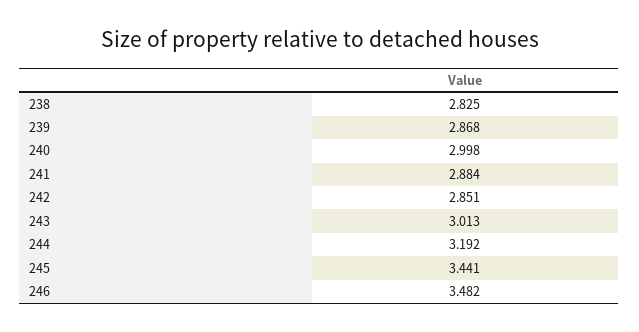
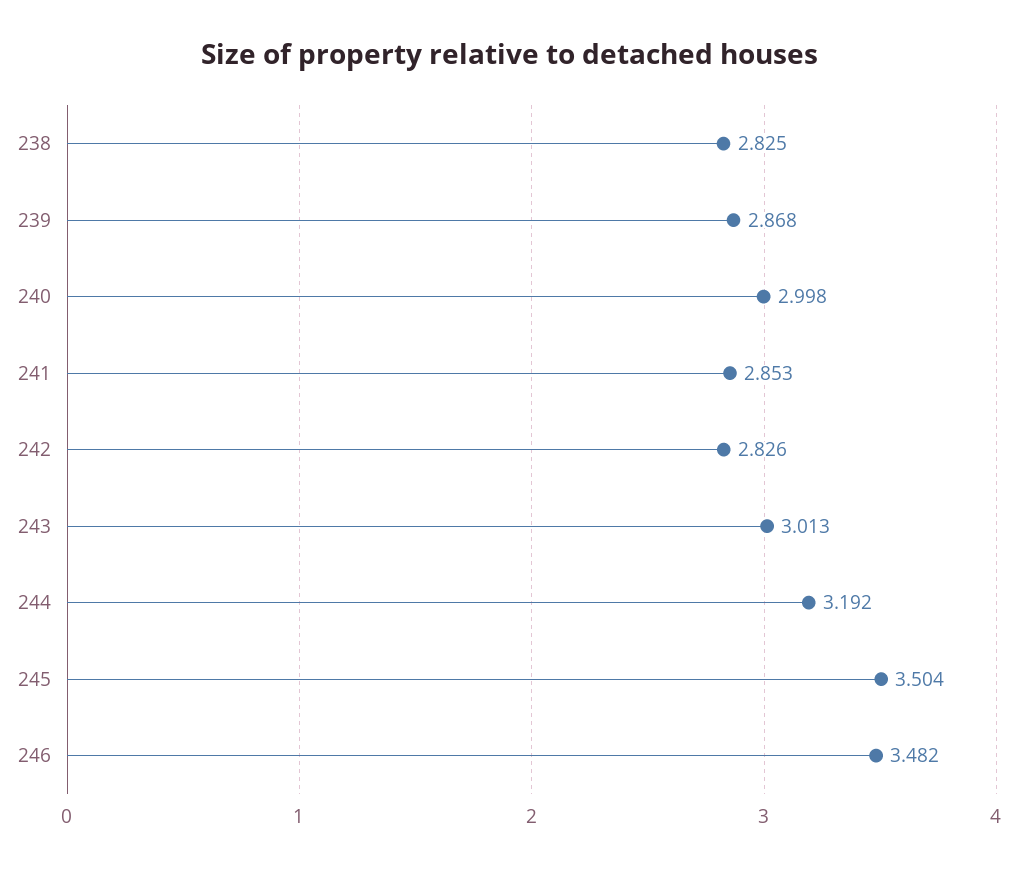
  {
    "238": 2.825,
    "239": 2.868,
    "240": 2.998,
-   "241": 2.884,
+   "241": 2.853,
-   "242": 2.851,
+   "242": 2.826,
    "243": 3.013,
    "244": 3.192,
-   "245": 3.441,
+   "245": 3.504,
    "246": 3.482
  }

